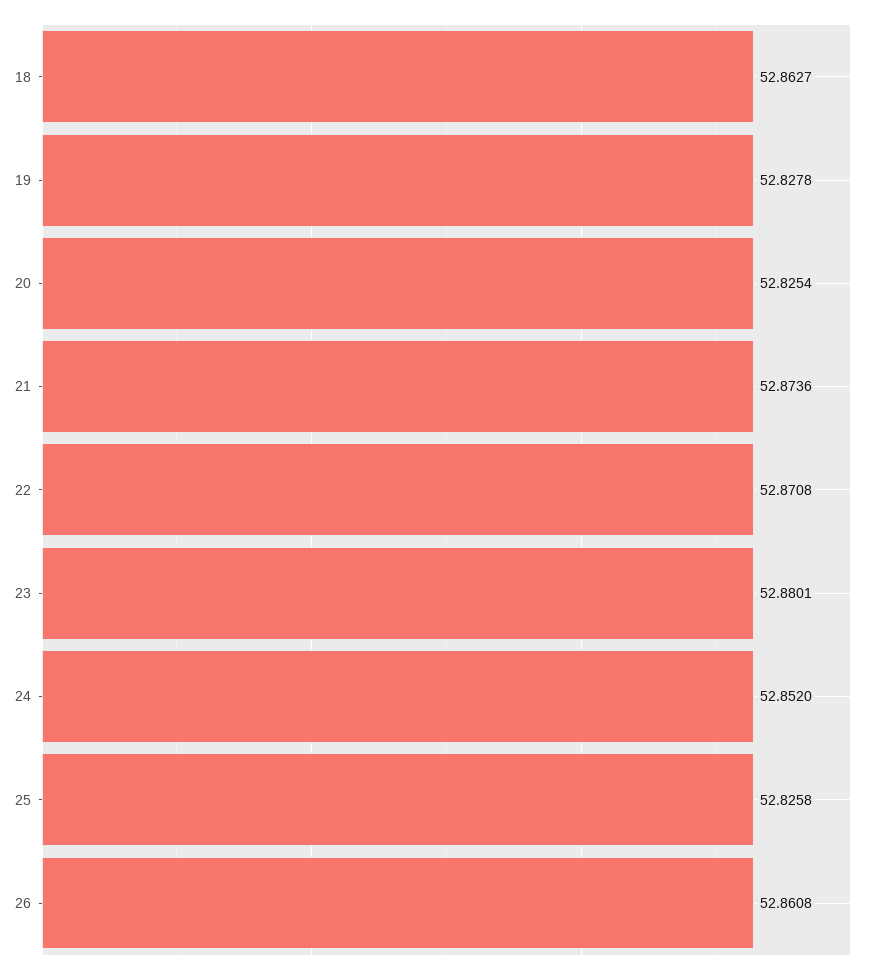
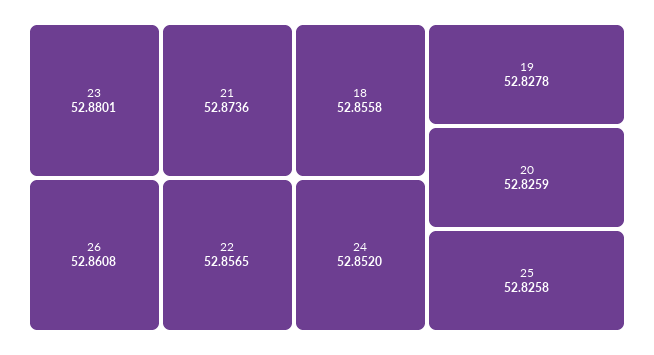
  {
-   "18": 52.8627,
+   "18": 52.8558,
    "19": 52.8278,
-   "20": 52.8254,
+   "20": 52.8259,
    "21": 52.8736,
-   "22": 52.8708,
+   "22": 52.8565,
    "23": 52.8801,
    "24": 52.852,
    "25": 52.8258,
    "26": 52.8608
  }

